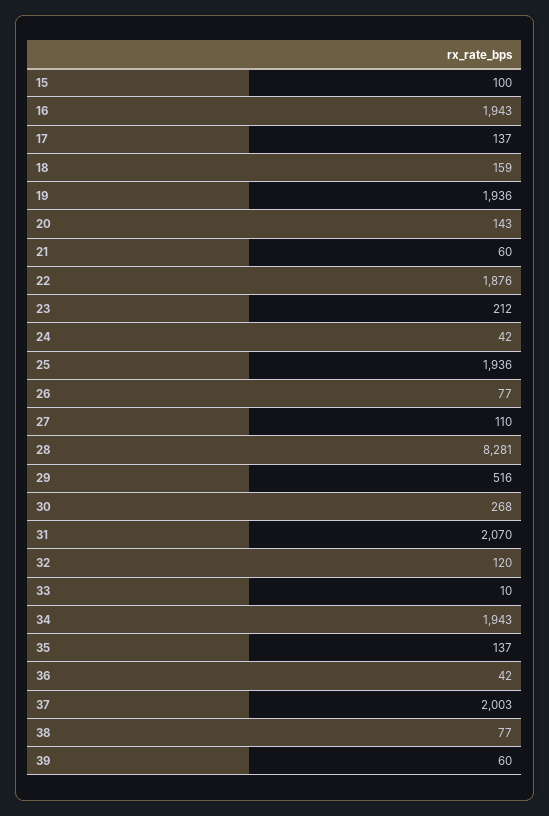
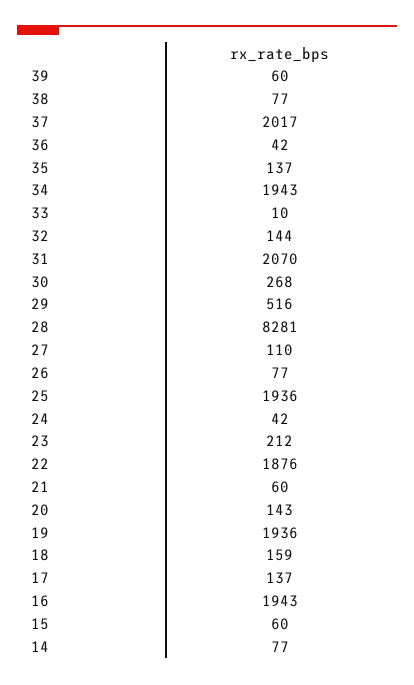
  {
-   "15": 100,
+   "15": 60,
    "16": 1943,
    "17": 137,
    "18": 159,
    "19": 1936,
    "20": 143,
    "21": 60,
    "22": 1876,
    "23": 212,
    "24": 42,
    "25": 1936,
    "26": 77,
    "27": 110,
    "28": 8281,
    "29": 516,
    "30": 268,
    "31": 2070,
-   "32": 120,
+   "32": 144,
    "33": 10,
    "34": 1943,
    "35": 137,
    "36": 42,
-   "37": 2003,
+   "37": 2017,
    "38": 77,
-   "39": 60
+   "39": 60,
+   "14": 77
  }

